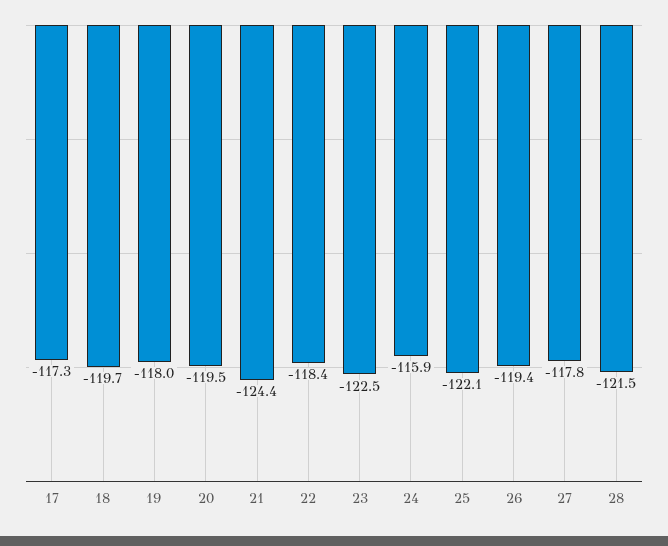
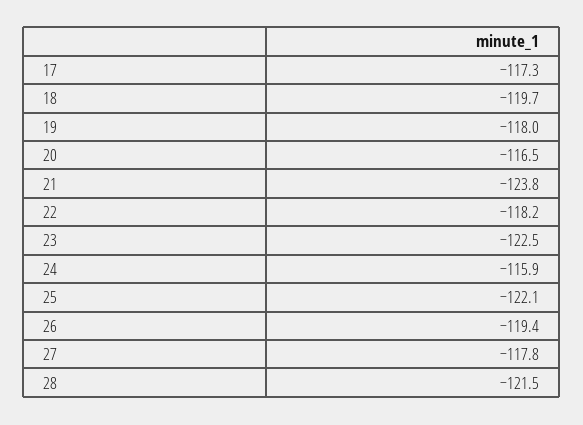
  {
    "17": -117.3,
    "18": -119.7,
    "19": -118,
-   "20": -119.5,
+   "20": -116.5,
-   "21": -124.4,
+   "21": -123.8,
-   "22": -118.4,
+   "22": -118.2,
    "23": -122.5,
    "24": -115.9,
    "25": -122.1,
    "26": -119.4,
    "27": -117.8,
    "28": -121.5
  }

